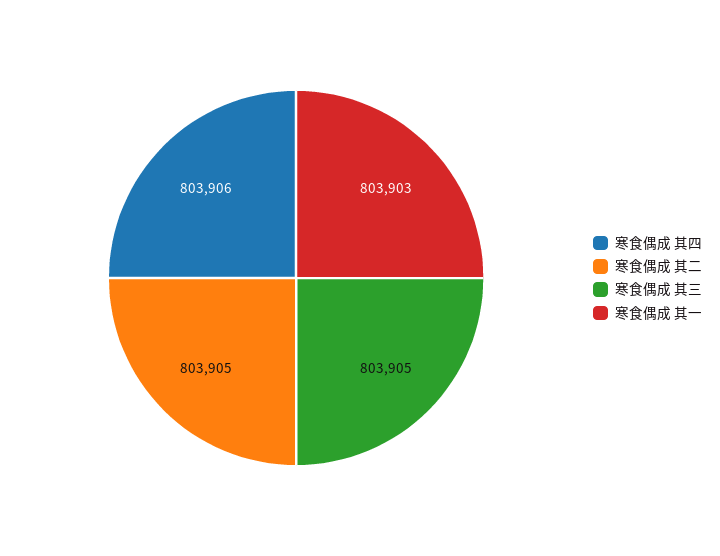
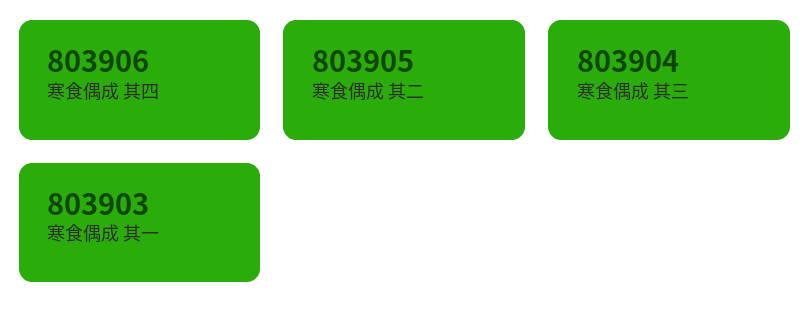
  {
    "寒食偶成 其四": 803906,
    "寒食偶成 其二": 803905,
-   "寒食偶成 其三": 803905,
+   "寒食偶成 其三": 803904,
    "寒食偶成 其一": 803903
  }

